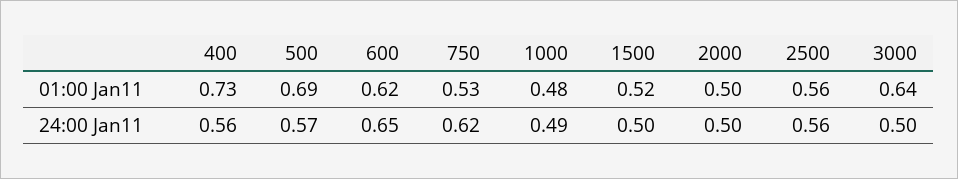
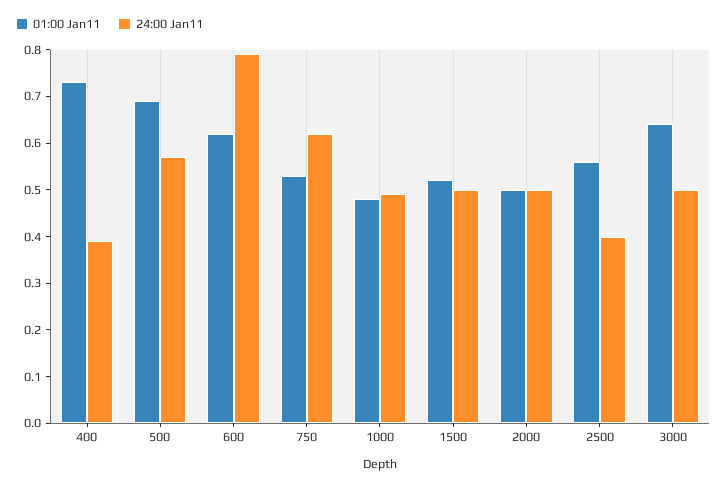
  {
    "01:00 Jan11": {
      "400": 0.73,
      "500": 0.69,
      "600": 0.62,
      "750": 0.53,
      "1000": 0.48,
      "1500": 0.52,
      "2000": 0.5,
      "2500": 0.56,
      "3000": 0.64
    },
    "24:00 Jan11": {
-     "400": 0.56,
+     "400": 0.4,
      "500": 0.57,
-     "600": 0.65,
+     "600": 0.8,
      "750": 0.62,
      "1000": 0.49,
      "1500": 0.5,
      "2000": 0.5,
-     "2500": 0.56,
+     "2500": 0.4,
      "3000": 0.5
    }
  }

